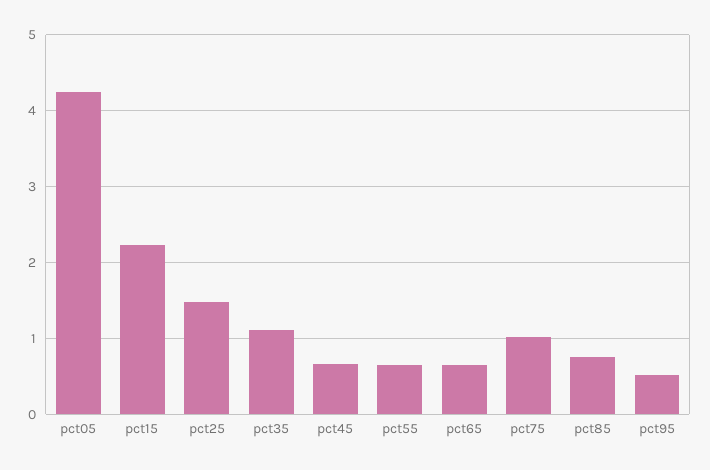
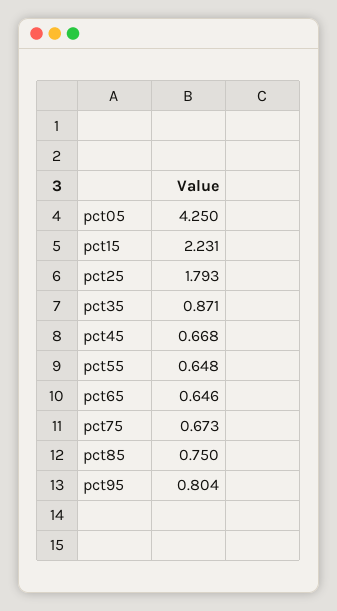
  {
    "pct05": 4.25,
    "pct15": 2.231,
-   "pct25": 1.5,
+   "pct25": 1.793,
-   "pct35": 1.1,
+   "pct35": 0.871,
    "pct45": 0.668,
    "pct55": 0.648,
    "pct65": 0.646,
-   "pct75": 1,
+   "pct75": 0.673,
    "pct85": 0.75,
-   "pct95": 0.5
+   "pct95": 0.804
  }

